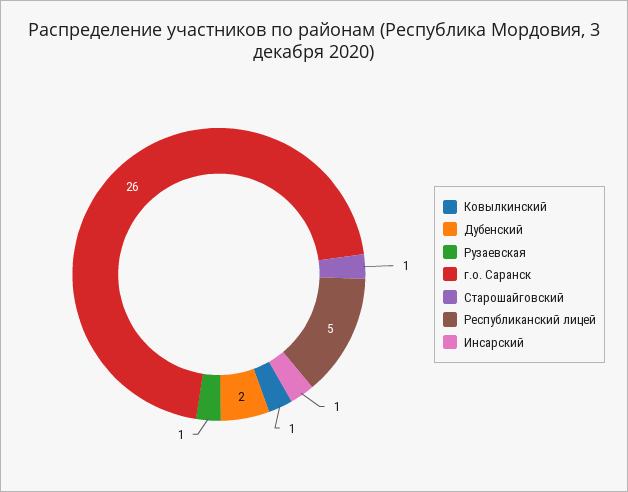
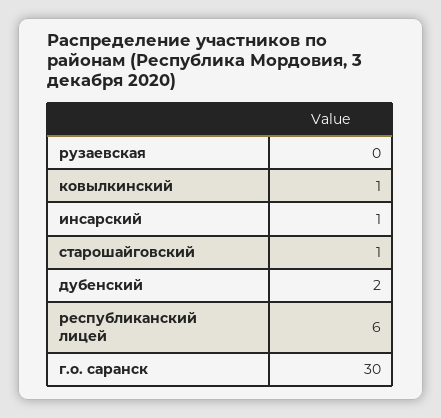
  {
    "Ковылкинский": 1,
    "Дубенский": 2,
-   "Рузаевская": 1,
+   "Рузаевская": 0,
-   "г.о. Саранск": 26,
+   "г.о. Саранск": 30,
    "Старошайговский": 1,
-   "Республиканский лицей": 5,
+   "Республиканский лицей": 6,
    "Инсарский": 1
  }

